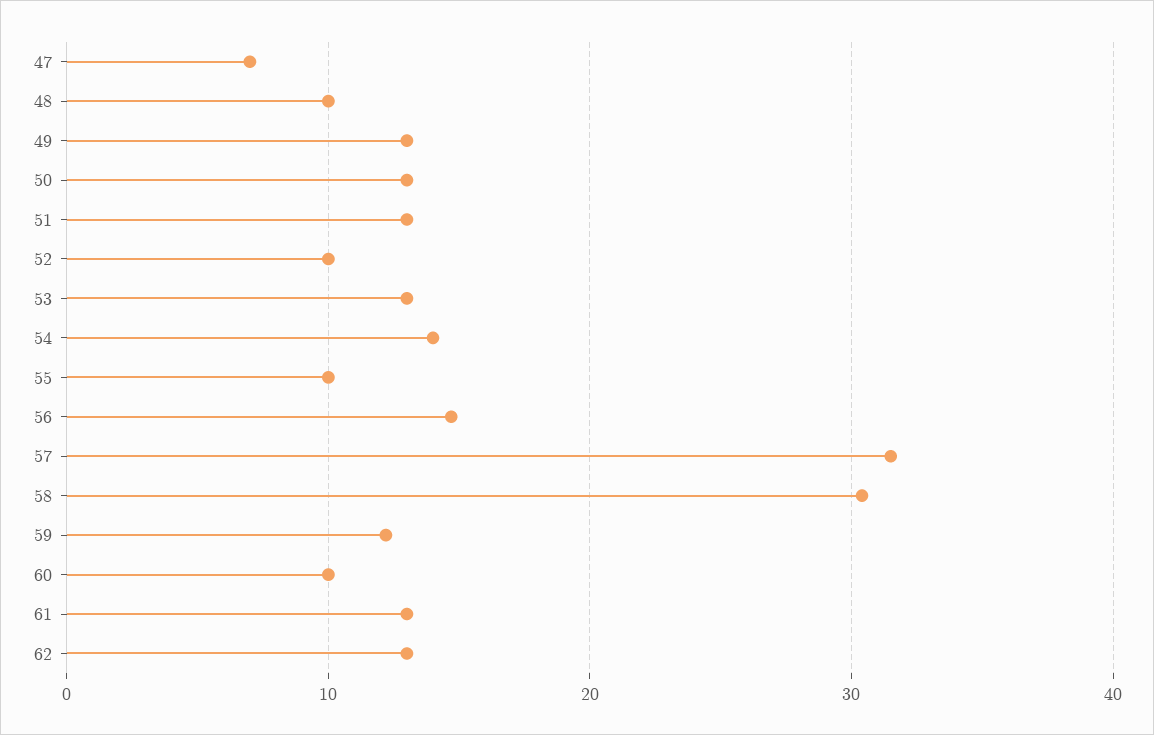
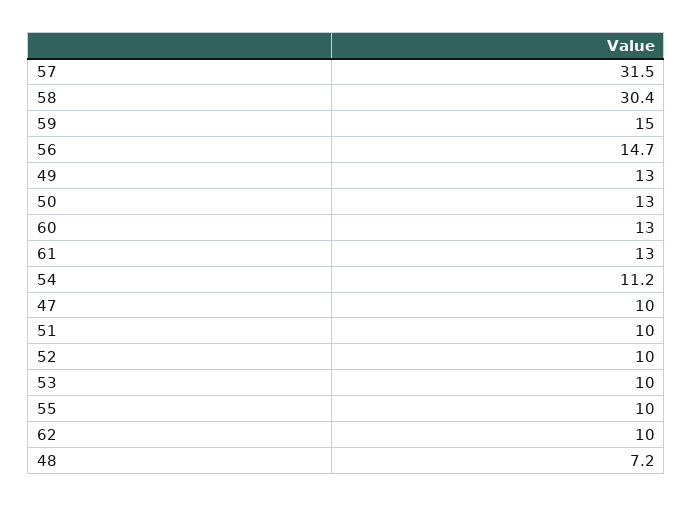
  {
-   "47": 7,
+   "47": 10,
-   "48": 10,
+   "48": 7.2,
    "49": 13,
    "50": 13,
-   "51": 13,
+   "51": 10,
    "52": 10,
-   "53": 13,
+   "53": 10,
-   "54": 14,
+   "54": 11.2,
    "55": 10,
    "56": 14.7,
    "57": 31.5,
    "58": 30.4,
-   "59": 12,
+   "59": 15,
-   "60": 10,
+   "60": 13,
    "61": 13,
-   "62": 13
+   "62": 10
  }

